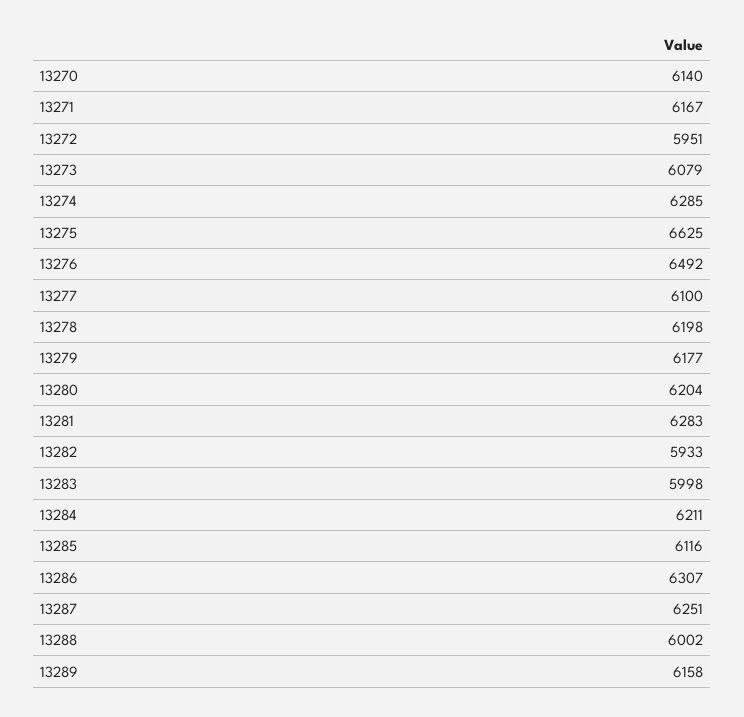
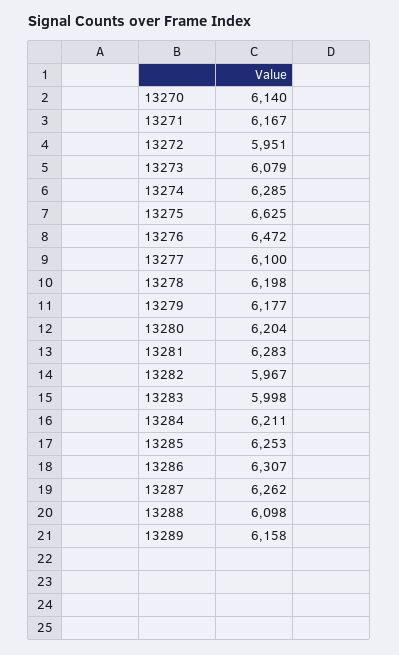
  {
    "13270": 6140,
    "13271": 6167,
    "13272": 5951,
    "13273": 6079,
    "13274": 6285,
    "13275": 6625,
-   "13276": 6492,
+   "13276": 6472,
    "13277": 6100,
    "13278": 6198,
    "13279": 6177,
    "13280": 6204,
    "13281": 6283,
-   "13282": 5933,
+   "13282": 5967,
    "13283": 5998,
    "13284": 6211,
-   "13285": 6116,
+   "13285": 6253,
    "13286": 6307,
-   "13287": 6251,
+   "13287": 6262,
-   "13288": 6002,
+   "13288": 6098,
    "13289": 6158
  }

